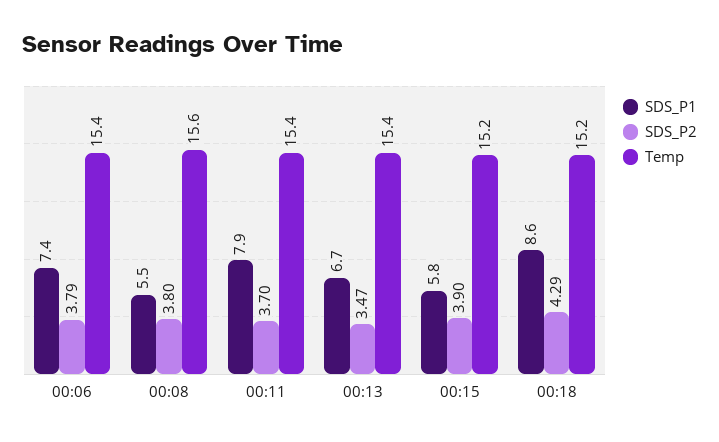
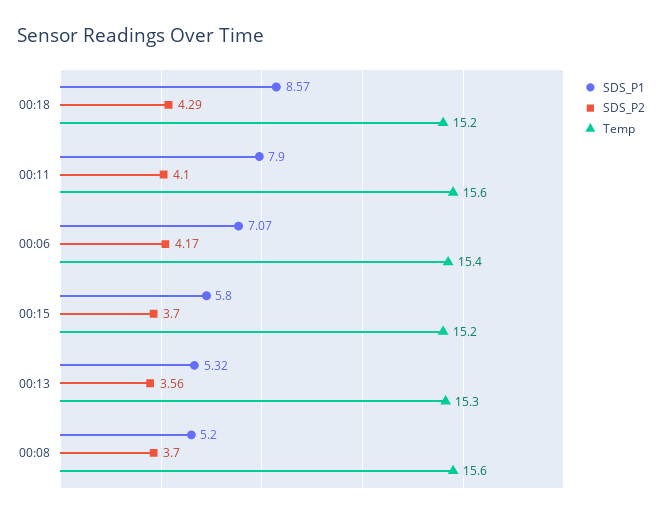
  {
    "SDS_P1": {
-     "00:06": 7.4,
+     "00:06": 7.07,
-     "00:08": 5.5,
+     "00:08": 5.2,
      "00:11": 7.9,
-     "00:13": 6.7,
+     "00:13": 5.32,
      "00:15": 5.8,
      "00:18": 8.57
    },
    "SDS_P2": {
-     "00:06": 3.79,
+     "00:06": 4.17,
-     "00:08": 3.8,
+     "00:08": 3.7,
-     "00:11": 3.7,
+     "00:11": 4.1,
-     "00:13": 3.47,
+     "00:13": 3.56,
-     "00:15": 3.9,
+     "00:15": 3.7,
      "00:18": 4.29
    },
    "Temp": {
      "00:06": 15.4,
      "00:08": 15.6,
-     "00:11": 15.4,
+     "00:11": 15.6,
-     "00:13": 15.4,
+     "00:13": 15.3,
      "00:15": 15.2,
      "00:18": 15.2
    }
  }

